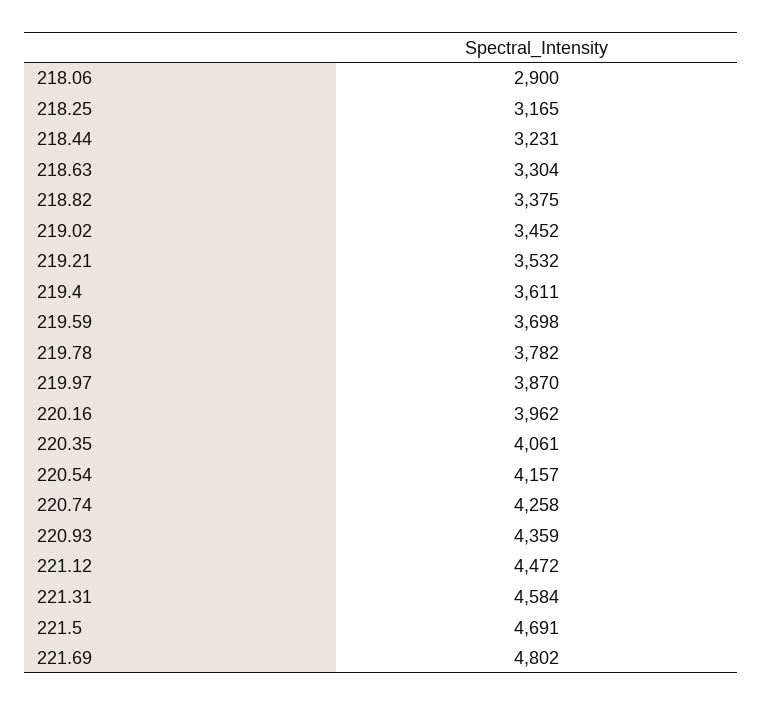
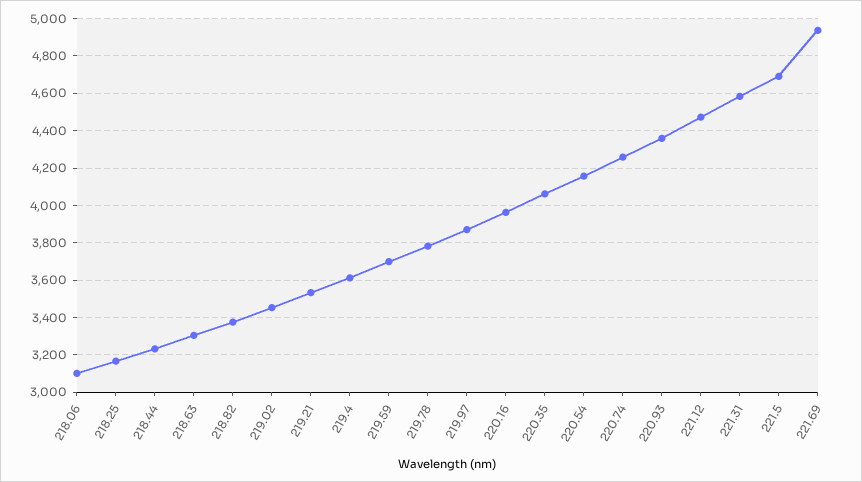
  {
-   "218.06": 2900,
+   "218.06": 3100,
    "218.25": 3165,
    "218.44": 3231,
    "218.63": 3304,
    "218.82": 3375,
    "219.02": 3452,
    "219.21": 3532,
    "219.4": 3611,
    "219.59": 3698,
    "219.78": 3782,
    "219.97": 3870,
    "220.16": 3962,
    "220.35": 4061,
    "220.54": 4157,
    "220.74": 4258,
    "220.93": 4359,
    "221.12": 4472,
    "221.31": 4584,
    "221.5": 4691,
-   "221.69": 4802
+   "221.69": 4950
  }

